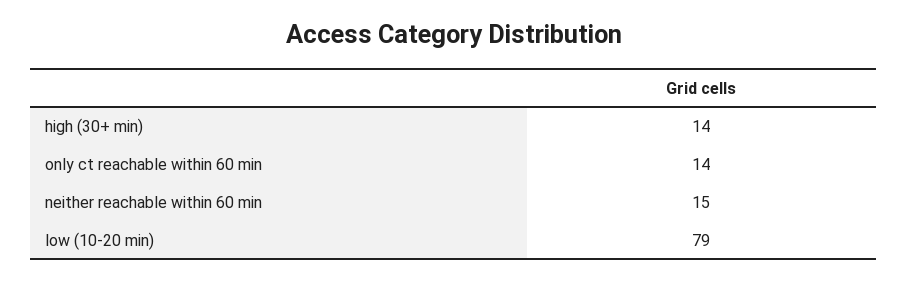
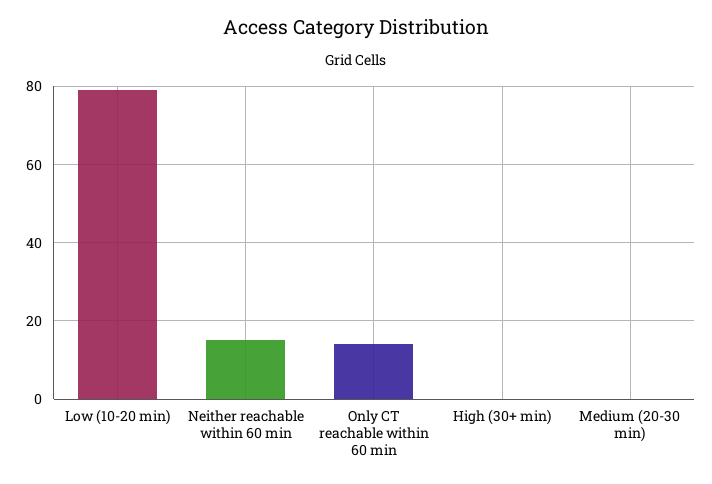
  {
-   "high (30+ min)": 14,
+   "high (30+ min)": 0,
    "only ct reachable within 60 min": 14,
    "neither reachable within 60 min": 15,
-   "low (10-20 min)": 79
+   "low (10-20 min)": 79,
+   "Medium (20-30 min)": 0
  }

